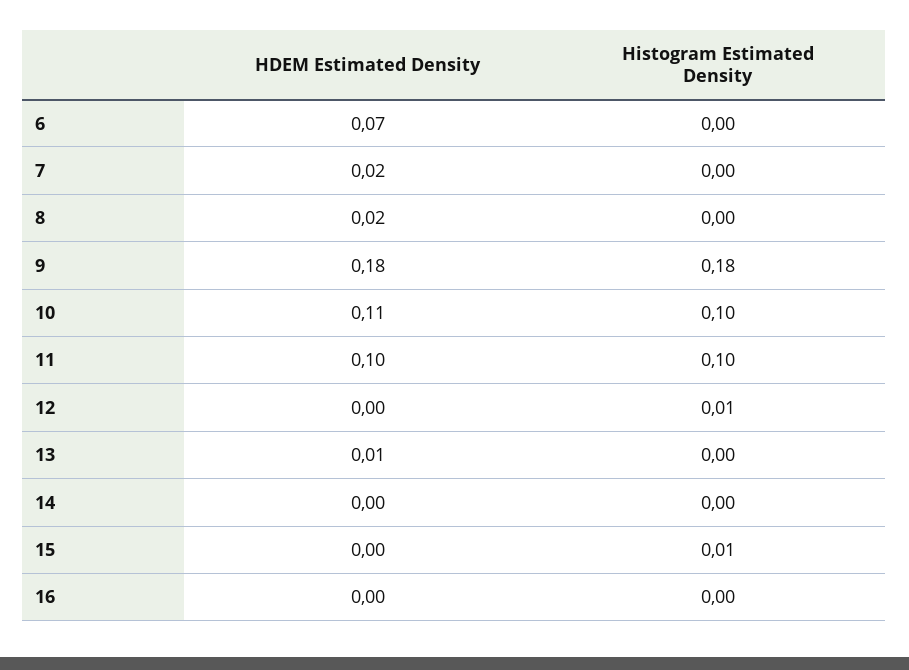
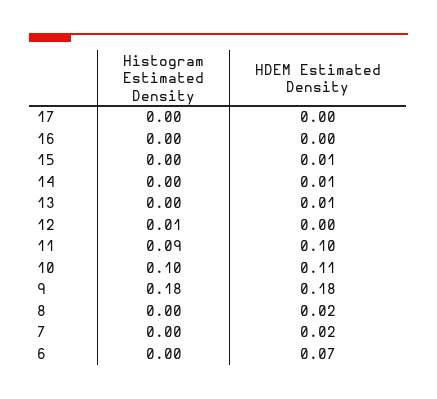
  {
    "HDEM Estimated Density": {
      "6": 0.07,
      "7": 0.02,
      "8": 0.02,
      "9": 0.18,
      "10": 0.11,
      "11": 0.1,
      "12": 0,
      "13": 0.01,
-     "14": 0,
+     "14": 0.01,
-     "15": 0,
+     "15": 0.01,
-     "16": 0
+     "16": 0,
+     "17": 0
    },
    "Histogram Estimated Density": {
      "6": 0,
      "7": 0,
      "8": 0,
      "9": 0.18,
      "10": 0.1,
-     "11": 0.1,
+     "11": 0.09,
      "12": 0.01,
      "13": 0,
      "14": 0,
-     "15": 0.01,
+     "15": 0,
-     "16": 0
+     "16": 0,
+     "17": 0
    }
  }

